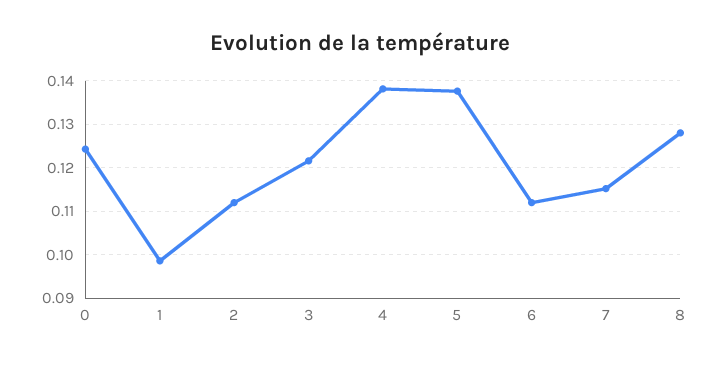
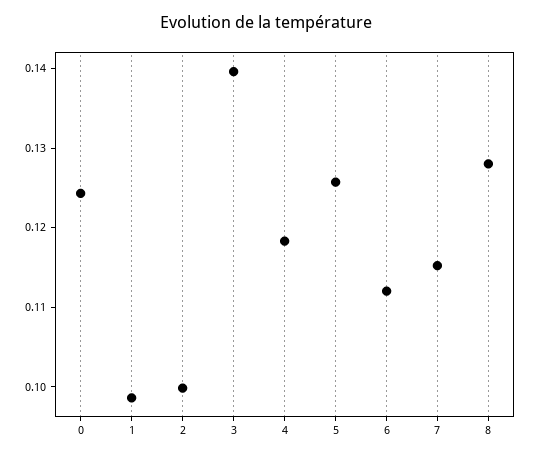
  {
    "0": 0.124,
    "1": 0.098,
-   "2": 0.112,
+   "2": 0.1,
-   "3": 0.122,
+   "3": 0.14,
-   "4": 0.138,
+   "4": 0.118,
-   "5": 0.138,
+   "5": 0.126,
    "6": 0.112,
    "7": 0.116,
    "8": 0.128
  }

